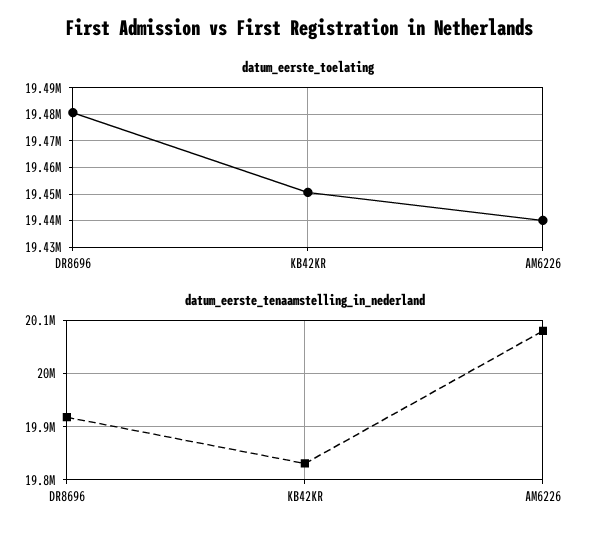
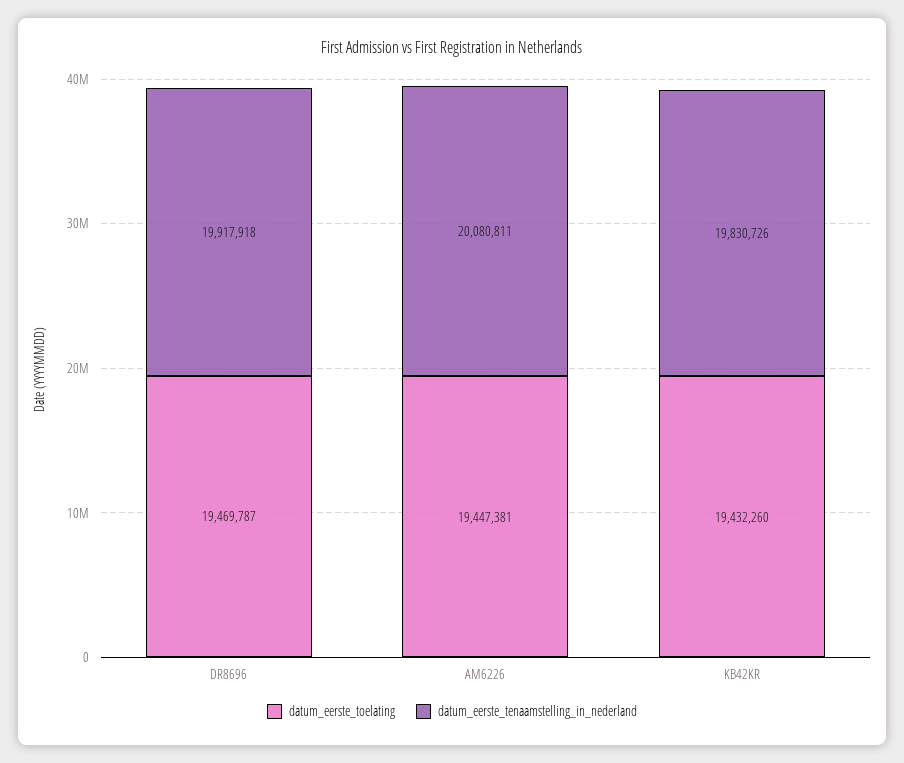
  {
    "datum_eerste_toelating": {
-     "DR8696": 19480000,
+     "DR8696": 19469787,
-     "KB42KR": 19450000,
+     "KB42KR": 19432260,
-     "AM6226": 19440000
+     "AM6226": 19447381
    },
    "datum_eerste_tenaamstelling_in_nederland": {
      "DR8696": 19917918,
      "KB42KR": 19830726,
      "AM6226": 20080811
    }
  }

